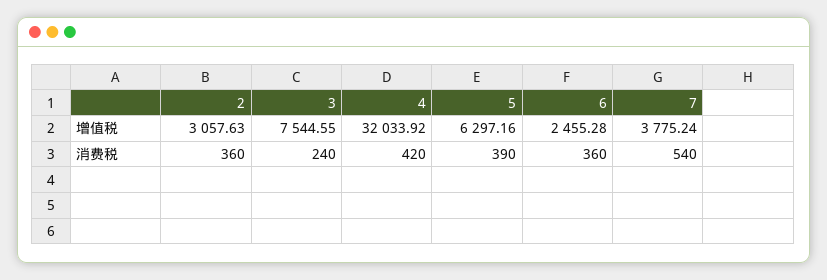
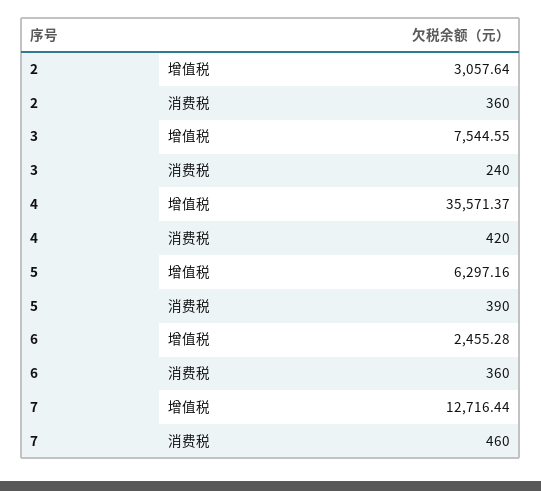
  {
    "2": {
-     "增值税": 3057.63,
+     "增值税": 3057.64,
      "消费税": 360
    },
    "3": {
      "增值税": 7544.55,
      "消费税": 240
    },
    "4": {
-     "增值税": 32033.92,
+     "增值税": 35571.37,
      "消费税": 420
    },
    "5": {
      "增值税": 6297.16,
      "消费税": 390
    },
    "6": {
      "增值税": 2455.28,
      "消费税": 360
    },
    "7": {
-     "增值税": 3775.24,
+     "增值税": 12716.44,
-     "消费税": 540
+     "消费税": 460
    }
  }

